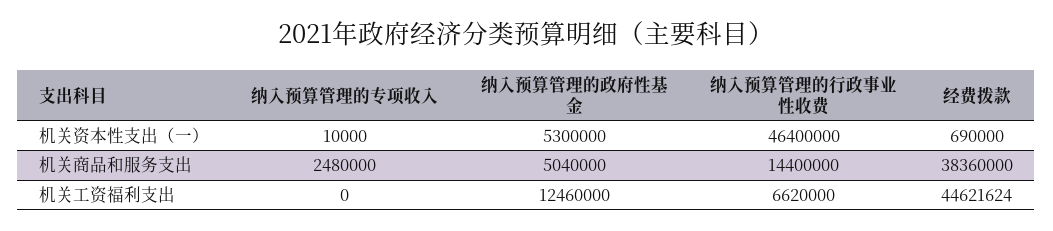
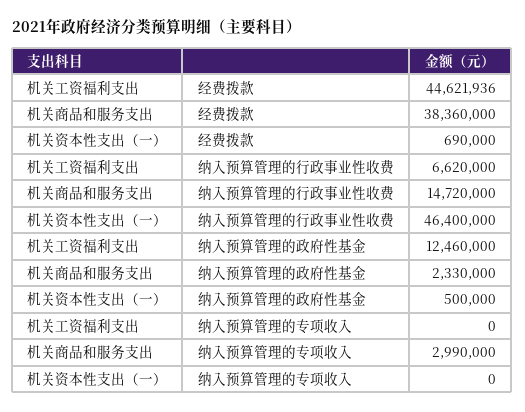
  {
    "纳入预算管理的专项收入": {
-     "机关资本性支出（一）": 10000,
+     "机关资本性支出（一）": 0,
-     "机关商品和服务支出": 2480000,
+     "机关商品和服务支出": 2990000,
      "机关工资福利支出": 0
    },
    "纳入预算管理的政府性基金": {
-     "机关资本性支出（一）": 5300000,
+     "机关资本性支出（一）": 500000,
-     "机关商品和服务支出": 5040000,
+     "机关商品和服务支出": 2330000,
      "机关工资福利支出": 12460000
    },
    "纳入预算管理的行政事业性收费": {
      "机关资本性支出（一）": 46400000,
-     "机关商品和服务支出": 14400000,
+     "机关商品和服务支出": 14720000,
      "机关工资福利支出": 6620000
    },
    "经费拨款": {
      "机关资本性支出（一）": 690000,
      "机关商品和服务支出": 38360000,
-     "机关工资福利支出": 44621624
+     "机关工资福利支出": 44621936
    }
  }

